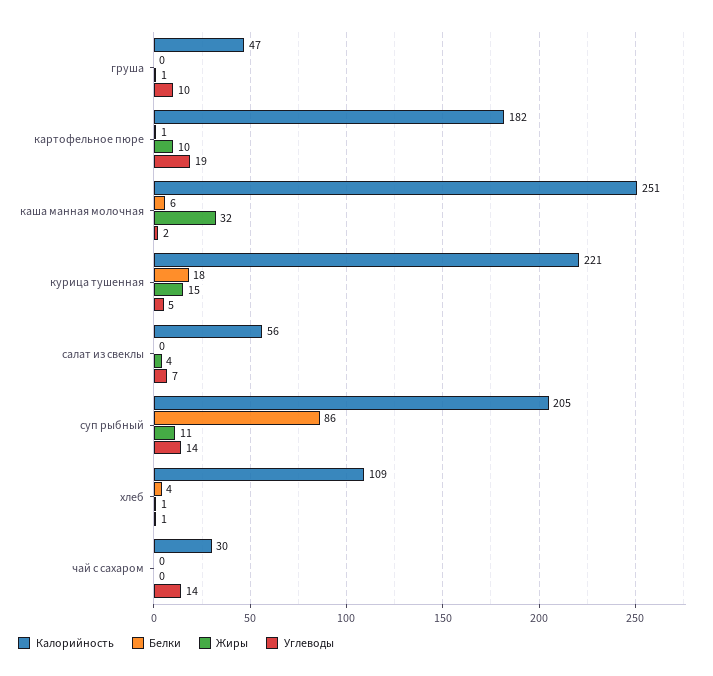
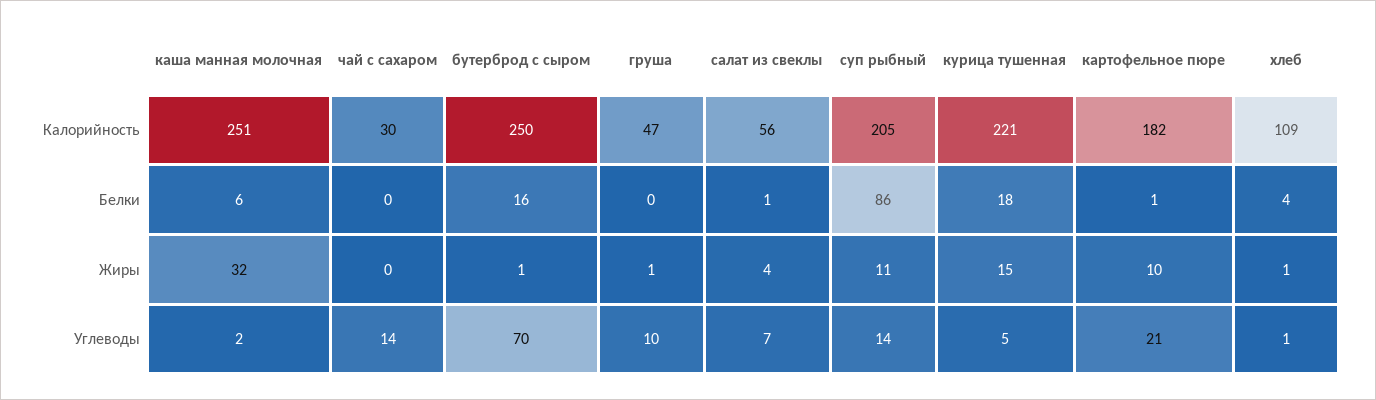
  {
    "Калорийность": {
      "груша": 47,
      "картофельное пюре": 182,
      "каша манная молочная": 251,
      "курица тушенная": 221,
      "салат из свеклы": 56,
      "суп рыбный": 205,
      "хлеб": 109,
-     "чай с сахаром": 30
+     "чай с сахаром": 30,
+     "бутерброд с сыром": 250
    },
    "Белки": {
      "груша": 0,
      "картофельное пюре": 1,
      "каша манная молочная": 6,
      "курица тушенная": 18,
-     "салат из свеклы": 0,
+     "салат из свеклы": 1,
      "суп рыбный": 86,
      "хлеб": 4,
-     "чай с сахаром": 0
+     "чай с сахаром": 0,
+     "бутерброд с сыром": 16
    },
    "Жиры": {
      "груша": 1,
      "картофельное пюре": 10,
      "каша манная молочная": 32,
      "курица тушенная": 15,
      "салат из свеклы": 4,
      "суп рыбный": 11,
      "хлеб": 1,
-     "чай с сахаром": 0
+     "чай с сахаром": 0,
+     "бутерброд с сыром": 1
    },
    "Углеводы": {
      "груша": 10,
-     "картофельное пюре": 19,
+     "картофельное пюре": 21,
      "каша манная молочная": 2,
      "курица тушенная": 5,
      "салат из свеклы": 7,
      "суп рыбный": 14,
      "хлеб": 1,
-     "чай с сахаром": 14
+     "чай с сахаром": 14,
+     "бутерброд с сыром": 70
    }
  }

